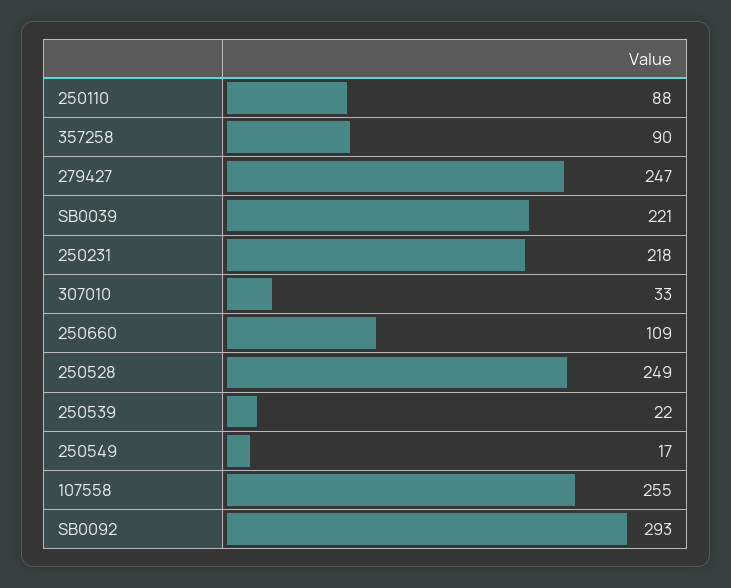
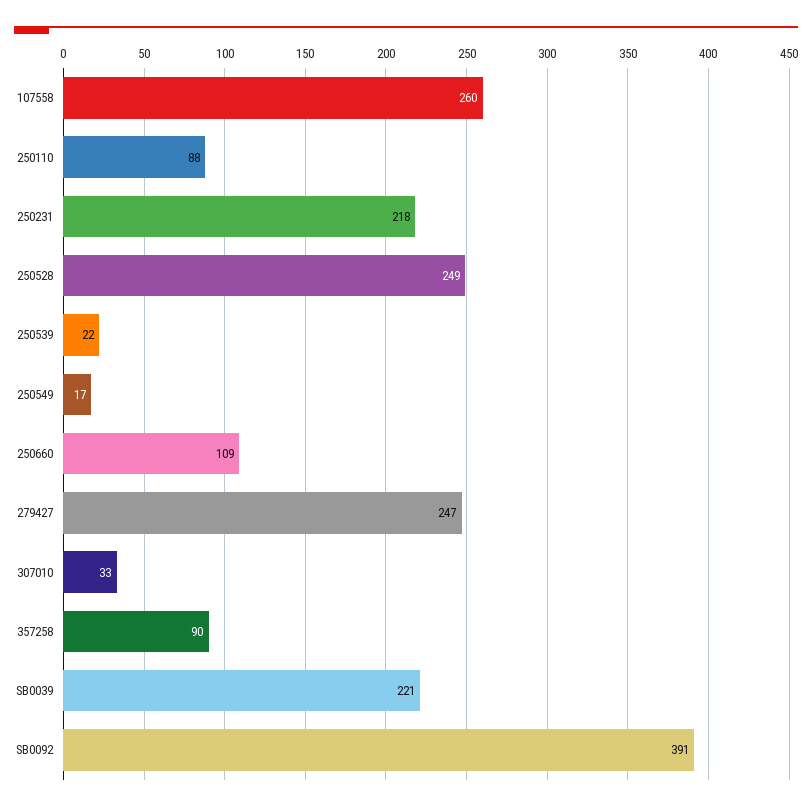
  {
    "250110": 88,
    "357258": 90,
    "279427": 247,
    "SB0039": 221,
    "250231": 218,
    "307010": 33,
    "250660": 109,
    "250528": 249,
    "250539": 22,
    "250549": 17,
-   "107558": 255,
+   "107558": 260,
-   "SB0092": 293
+   "SB0092": 391
  }

